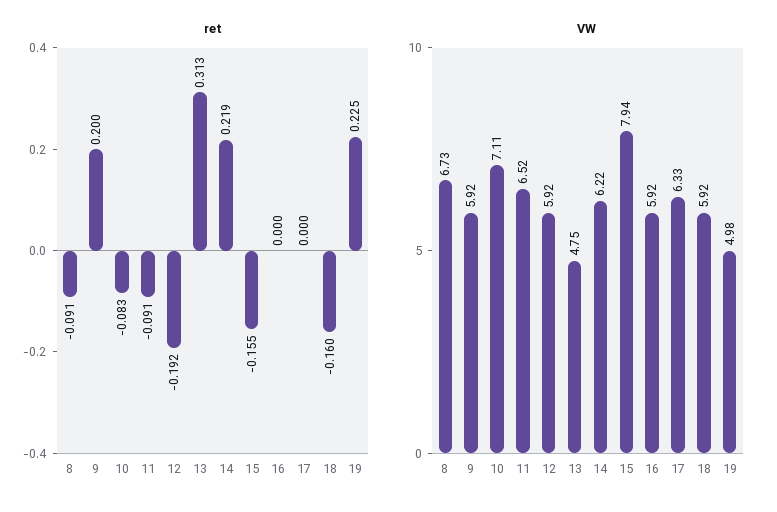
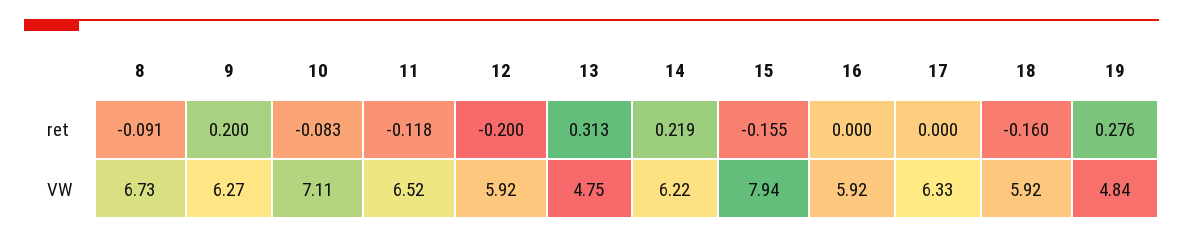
  {
    "ret": {
      "8": -0.091,
      "9": 0.2,
      "10": -0.083,
-     "11": -0.091,
+     "11": -0.118,
-     "12": -0.192,
+     "12": -0.2,
      "13": 0.313,
      "14": 0.219,
      "15": -0.155,
      "16": 0,
      "17": 0,
      "18": -0.16,
-     "19": 0.225
+     "19": 0.276
    },
    "VW": {
      "8": 6.73,
-     "9": 5.92,
+     "9": 6.27,
      "10": 7.11,
      "11": 6.52,
      "12": 5.92,
      "13": 4.75,
      "14": 6.22,
      "15": 7.94,
      "16": 5.92,
      "17": 6.33,
      "18": 5.92,
-     "19": 4.98
+     "19": 4.84
    }
  }

